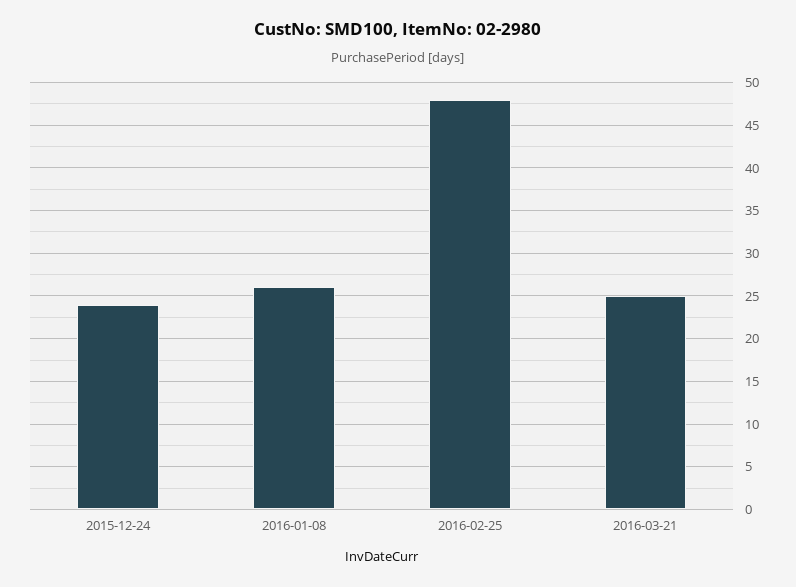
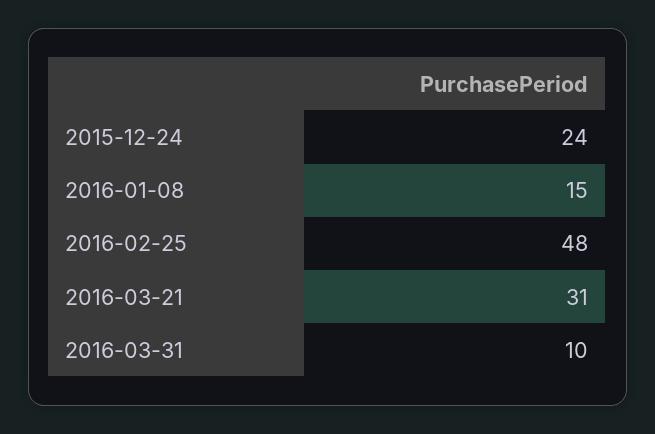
  {
    "2015-12-24": 24,
-   "2016-01-08": 26,
+   "2016-01-08": 15,
    "2016-02-25": 48,
-   "2016-03-21": 25
+   "2016-03-21": 31,
+   "2016-03-31": 10
  }

